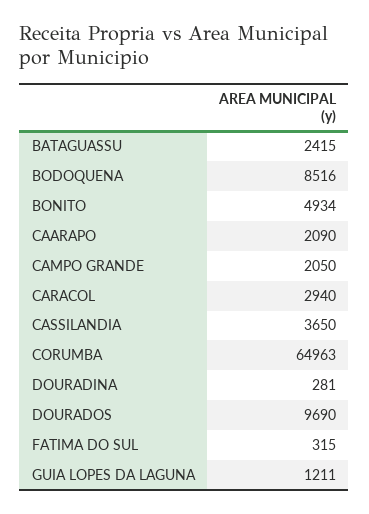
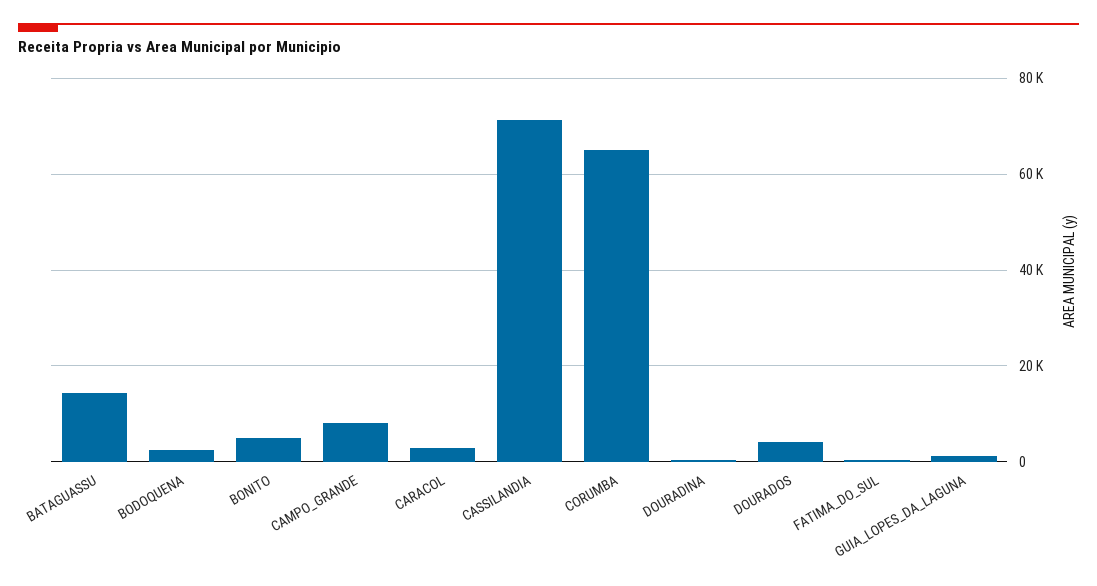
  {
-   "BATAGUASSU": 2415,
+   "BATAGUASSU": 14000,
-   "BODOQUENA": 8516,
+   "BODOQUENA": 2000,
    "BONITO": 4934,
-   "CAARAPO": 2090,
-   "CAMPO GRANDE": 2050,
+   "CAMPO GRANDE": 8000,
    "CARACOL": 2940,
-   "CASSILANDIA": 3650,
+   "CASSILANDIA": 72000,
    "CORUMBA": 64963,
    "DOURADINA": 281,
-   "DOURADOS": 9690,
+   "DOURADOS": 4000,
    "FATIMA DO SUL": 315,
    "GUIA LOPES DA LAGUNA": 1211
  }

